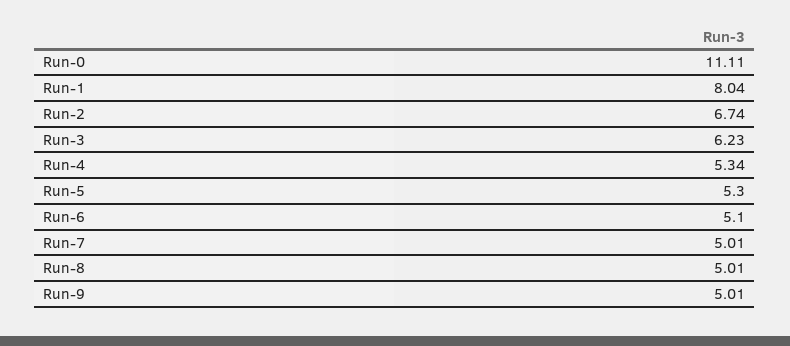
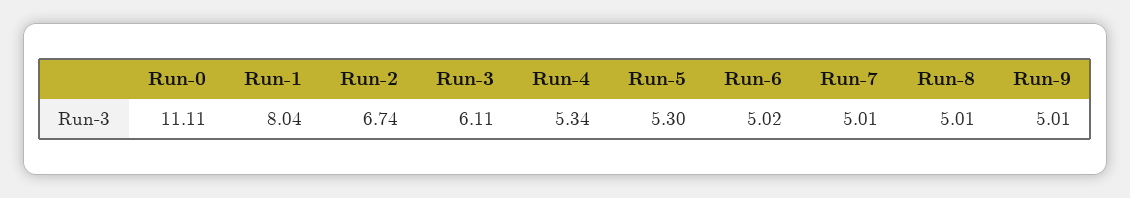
  {
    "Run-0": 11.11,
    "Run-1": 8.04,
    "Run-2": 6.74,
-   "Run-3": 6.23,
+   "Run-3": 6.11,
    "Run-4": 5.34,
    "Run-5": 5.3,
-   "Run-6": 5.1,
+   "Run-6": 5.02,
    "Run-7": 5.01,
    "Run-8": 5.01,
    "Run-9": 5.01
  }

